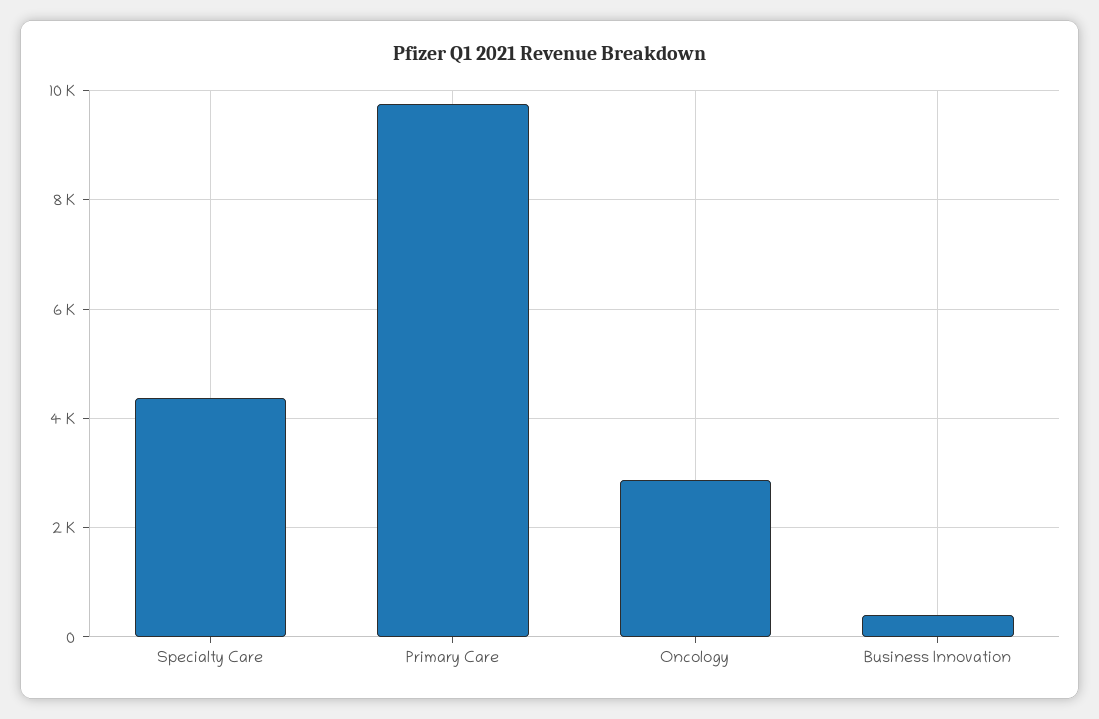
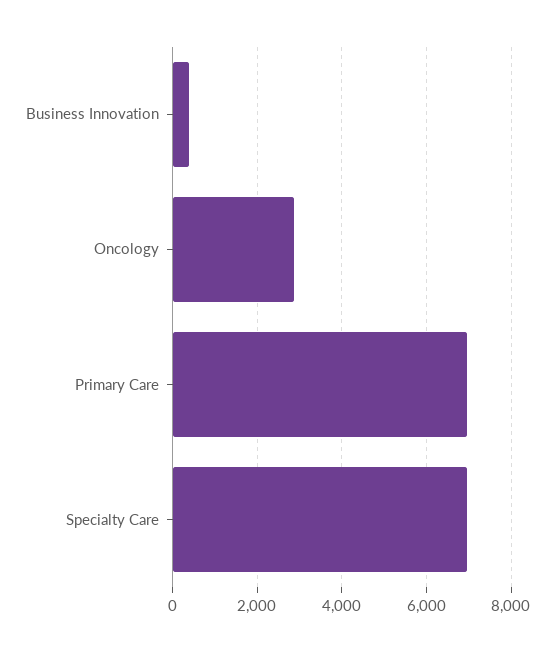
  {
-   "Specialty Care": 4400,
+   "Specialty Care": 7000,
-   "Primary Care": 9800,
+   "Primary Care": 7000,
    "Oncology": 2800,
    "Business Innovation": 400
  }

